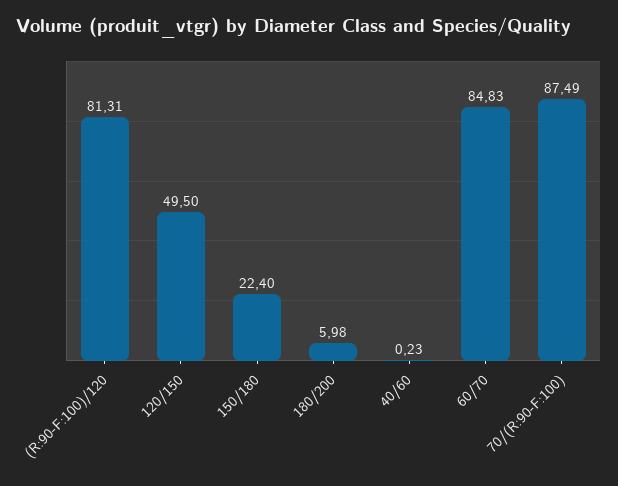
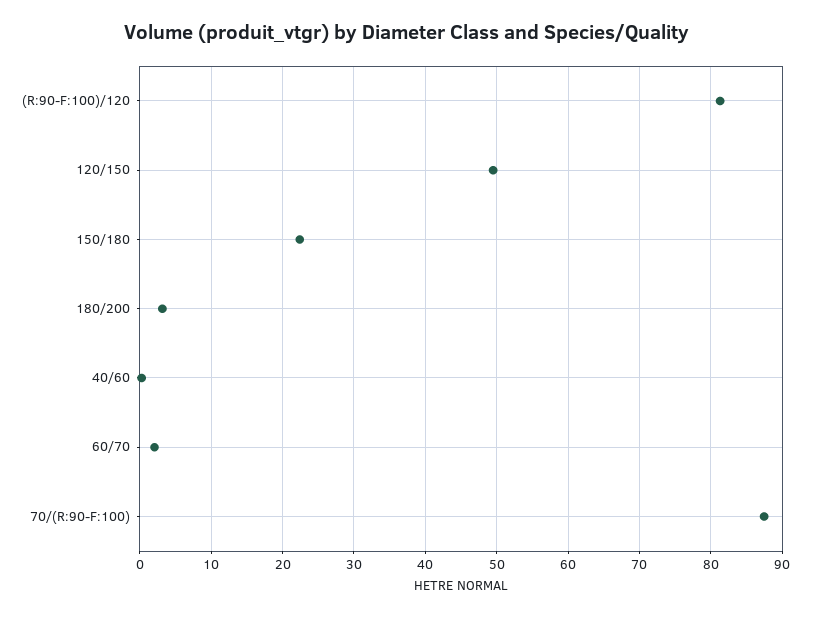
  {
    "(R:90-F:100)/120": 81.31,
    "120/150": 49.5,
    "150/180": 22.4,
-   "180/200": 5.98,
+   "180/200": 3,
    "40/60": 0.23,
-   "60/70": 84.83,
+   "60/70": 2,
    "70/(R:90-F:100)": 87.49
  }

